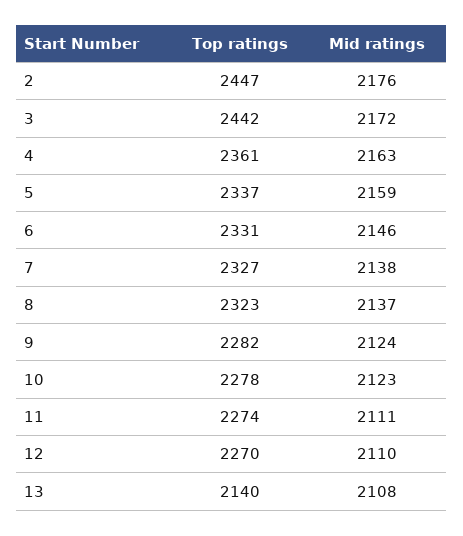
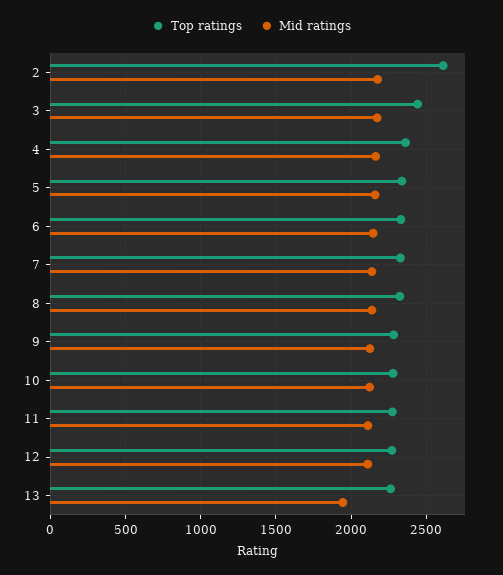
  {
    "Top ratings": {
-     "2": 2447,
+     "2": 2600,
      "3": 2442,
      "4": 2361,
      "5": 2337,
      "6": 2331,
      "7": 2327,
      "8": 2323,
      "9": 2282,
      "10": 2278,
      "11": 2274,
      "12": 2270,
-     "13": 2140
+     "13": 2250
    },
    "Mid ratings": {
      "2": 2176,
      "3": 2172,
      "4": 2163,
      "5": 2159,
      "6": 2146,
      "7": 2138,
      "8": 2137,
      "9": 2124,
      "10": 2123,
      "11": 2111,
      "12": 2110,
-     "13": 2108
+     "13": 1950
    }
  }

